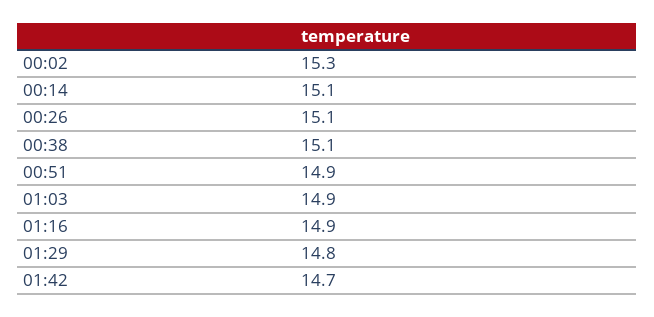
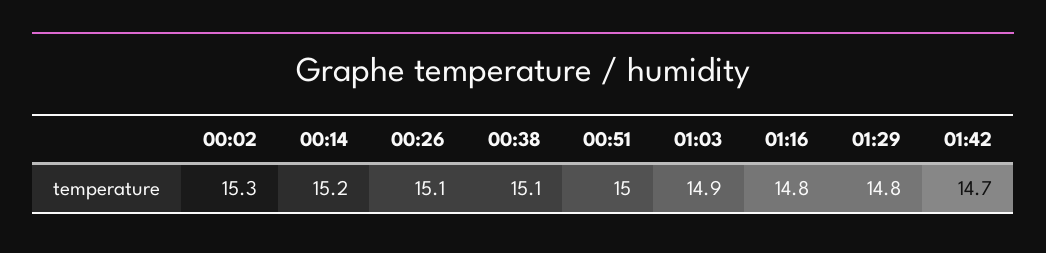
  {
    "00:02": 15.3,
-   "00:14": 15.1,
+   "00:14": 15.2,
    "00:26": 15.1,
    "00:38": 15.1,
-   "00:51": 14.9,
+   "00:51": 15,
    "01:03": 14.9,
-   "01:16": 14.9,
+   "01:16": 14.8,
    "01:29": 14.8,
    "01:42": 14.7
  }

